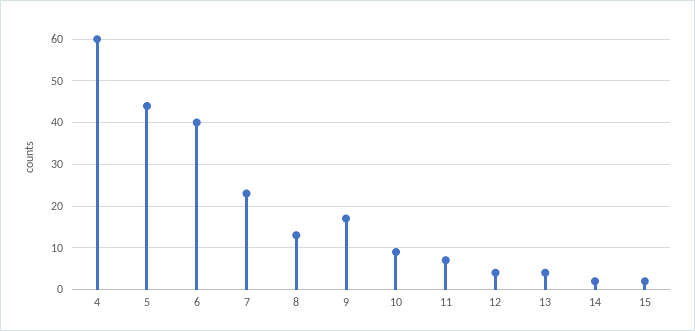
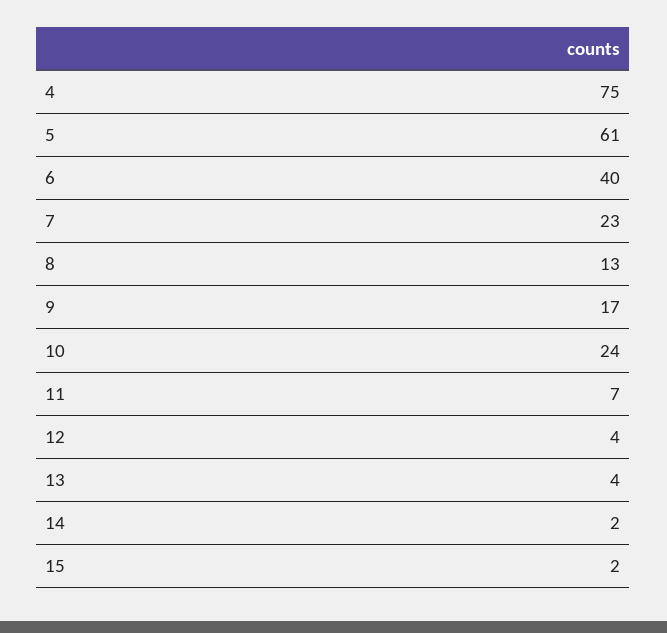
  {
-   "4": 60,
+   "4": 75,
-   "5": 45,
+   "5": 61,
    "6": 40,
    "7": 23,
    "8": 13,
    "9": 17,
-   "10": 10,
+   "10": 24,
    "11": 7,
    "12": 4,
    "13": 4,
    "14": 2,
    "15": 2
  }

